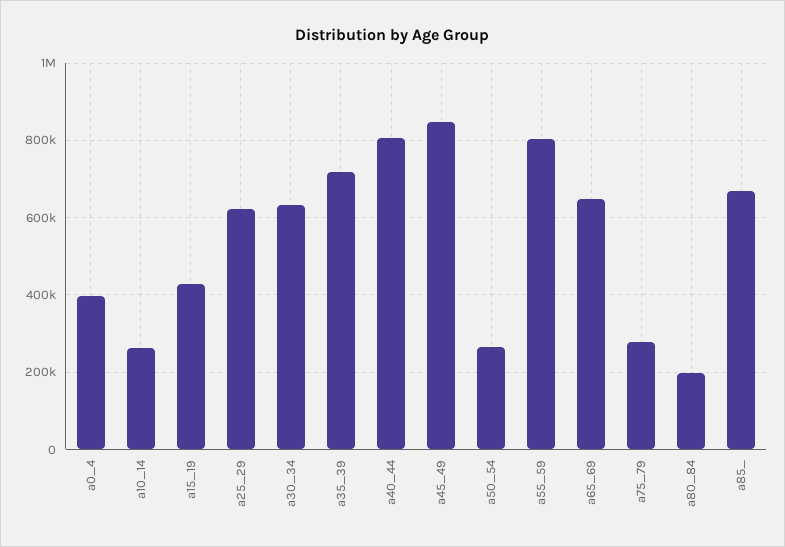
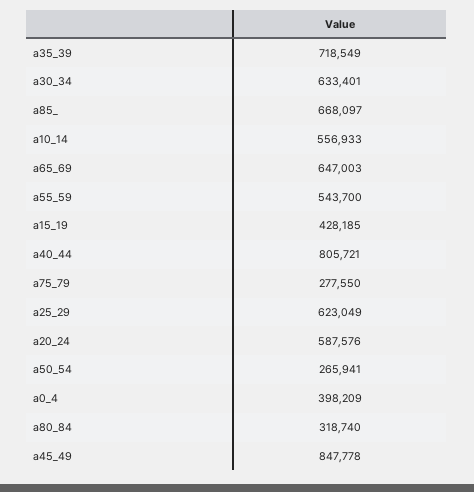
  {
    "a0_4": 398209,
-   "a10_14": 260000,
+   "a10_14": 556933,
    "a15_19": 428185,
    "a25_29": 623049,
    "a30_34": 633401,
    "a35_39": 718549,
    "a40_44": 805721,
    "a45_49": 847778,
    "a50_54": 265941,
-   "a55_59": 800000,
+   "a55_59": 543700,
    "a65_69": 647003,
    "a75_79": 277550,
-   "a80_84": 200000,
+   "a80_84": 318740,
-   "a85_": 668097
+   "a85_": 668097,
+   "a20_24": 587576
  }

